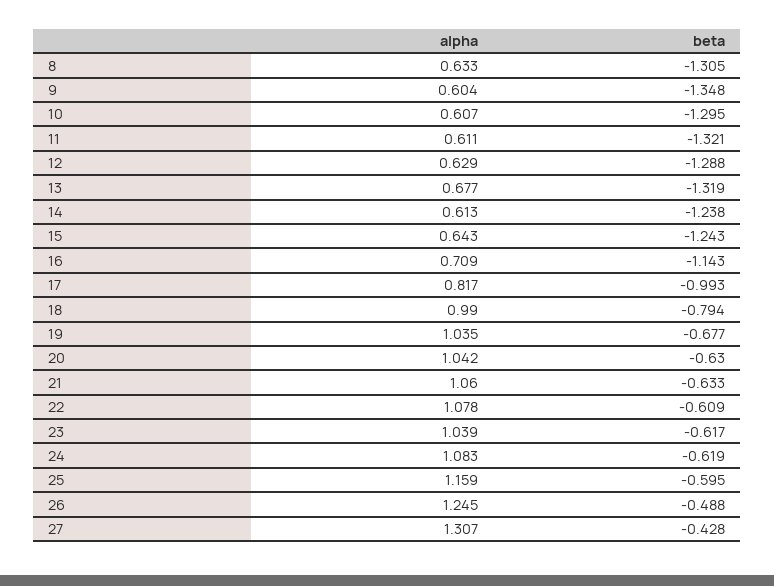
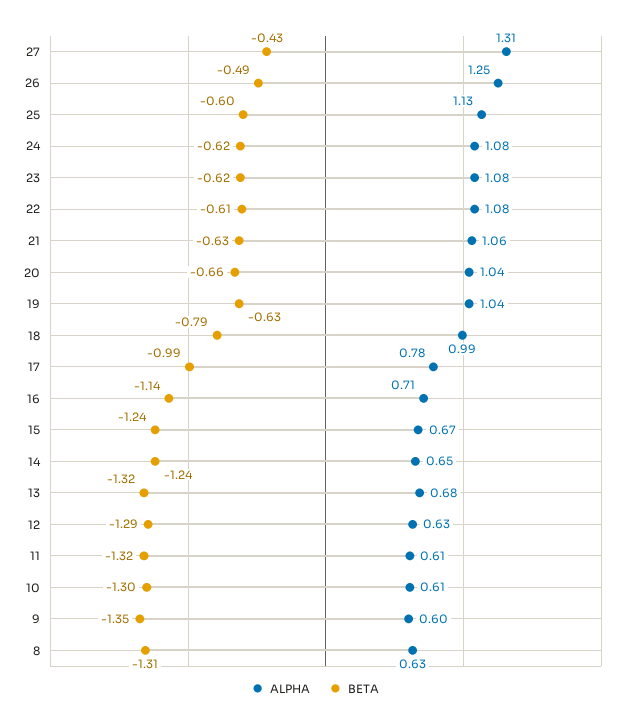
  {
    "alpha": {
      "8": 0.633,
      "9": 0.604,
      "10": 0.607,
      "11": 0.611,
      "12": 0.629,
      "13": 0.677,
-     "14": 0.613,
+     "14": 0.65,
-     "15": 0.643,
+     "15": 0.67,
      "16": 0.709,
-     "17": 0.817,
+     "17": 0.78,
      "18": 0.99,
      "19": 1.035,
      "20": 1.042,
      "21": 1.06,
      "22": 1.078,
-     "23": 1.039,
+     "23": 1.08,
      "24": 1.083,
-     "25": 1.159,
+     "25": 1.13,
      "26": 1.245,
      "27": 1.307
    },
    "beta": {
      "8": -1.305,
      "9": -1.348,
      "10": -1.295,
      "11": -1.321,
      "12": -1.288,
      "13": -1.319,
      "14": -1.238,
      "15": -1.243,
      "16": -1.143,
      "17": -0.993,
      "18": -0.794,
-     "19": -0.677,
+     "19": -0.63,
-     "20": -0.63,
+     "20": -0.66,
      "21": -0.633,
      "22": -0.609,
      "23": -0.617,
      "24": -0.619,
      "25": -0.595,
      "26": -0.488,
      "27": -0.428
    }
  }

